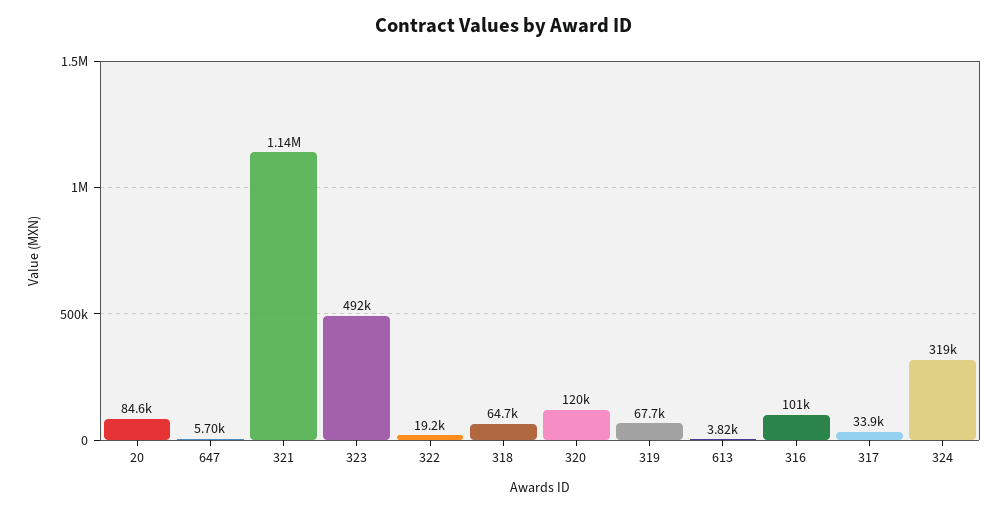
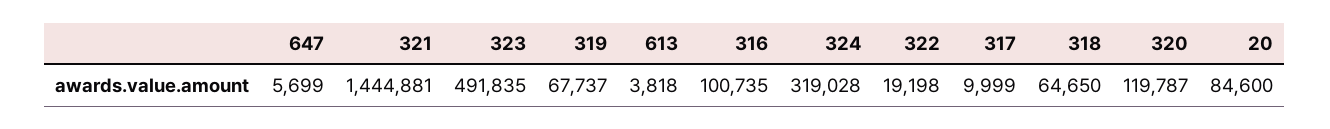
  {
    "20": 84600,
    "647": 5699,
-   "321": 1140000,
+   "321": 1444881,
    "323": 491835,
    "322": 19198,
    "318": 64650,
    "320": 119787,
    "319": 67737,
    "613": 3818,
    "316": 100735,
-   "317": 33900,
+   "317": 9999,
    "324": 319028
  }

